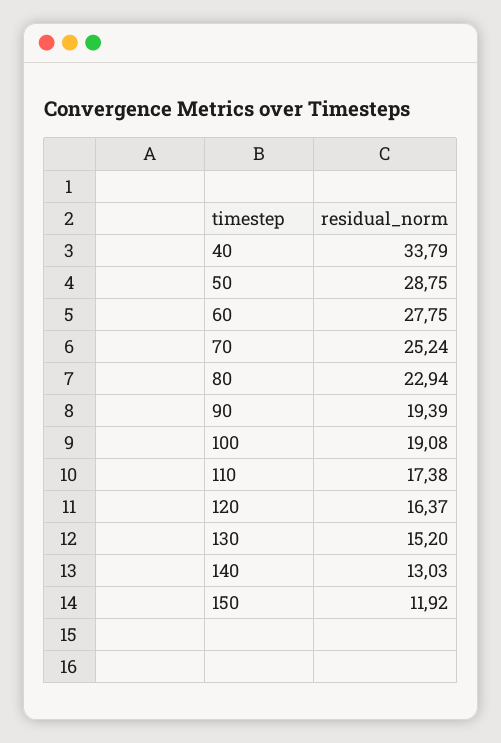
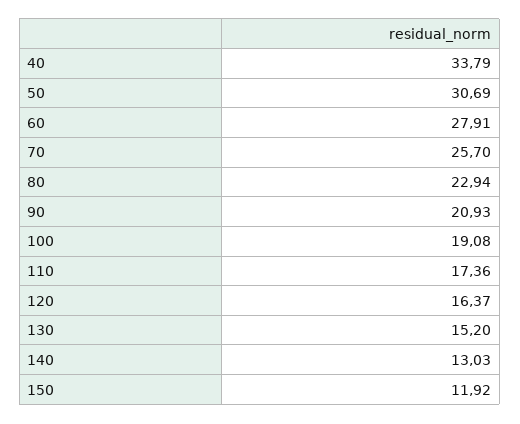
  {
    "40": 33.79,
-   "50": 28.75,
+   "50": 30.69,
-   "60": 27.75,
+   "60": 27.91,
-   "70": 25.24,
+   "70": 25.7,
    "80": 22.94,
-   "90": 19.39,
+   "90": 20.93,
    "100": 19.08,
-   "110": 17.38,
+   "110": 17.36,
    "120": 16.37,
    "130": 15.2,
    "140": 13.03,
    "150": 11.92
  }

